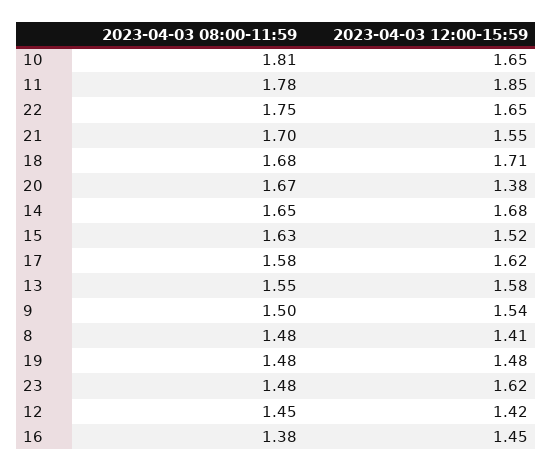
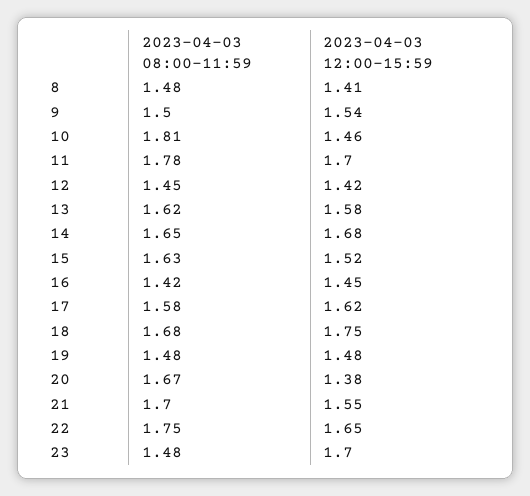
  {
    "2023-04-03 08:00-11:59": {
      "10": 1.81,
      "11": 1.78,
      "22": 1.75,
      "21": 1.7,
      "18": 1.68,
      "20": 1.67,
      "14": 1.65,
      "15": 1.63,
      "17": 1.58,
-     "13": 1.55,
+     "13": 1.62,
      "9": 1.5,
      "8": 1.48,
      "19": 1.48,
      "23": 1.48,
      "12": 1.45,
-     "16": 1.38
+     "16": 1.42
    },
    "2023-04-03 12:00-15:59": {
-     "10": 1.65,
+     "10": 1.46,
-     "11": 1.85,
+     "11": 1.7,
      "22": 1.65,
      "21": 1.55,
-     "18": 1.71,
+     "18": 1.75,
      "20": 1.38,
      "14": 1.68,
      "15": 1.52,
      "17": 1.62,
      "13": 1.58,
      "9": 1.54,
      "8": 1.41,
      "19": 1.48,
-     "23": 1.62,
+     "23": 1.7,
      "12": 1.42,
      "16": 1.45
    }
  }

